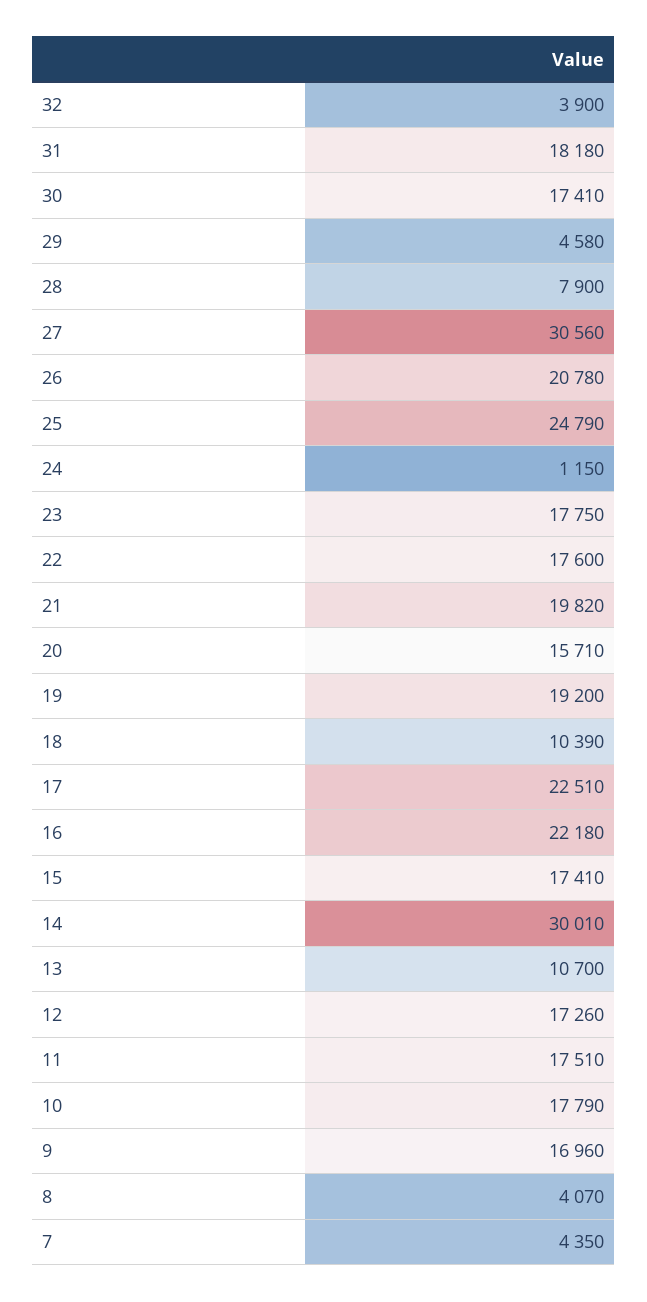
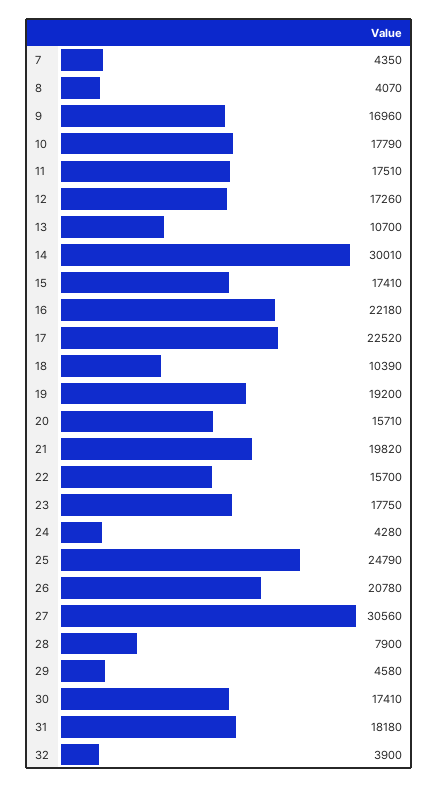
  {
    "32": 3900,
    "31": 18180,
    "30": 17410,
    "29": 4580,
    "28": 7900,
    "27": 30560,
    "26": 20780,
    "25": 24790,
-   "24": 1150,
+   "24": 4280,
    "23": 17750,
-   "22": 17600,
+   "22": 15700,
    "21": 19820,
    "20": 15710,
    "19": 19200,
    "18": 10390,
-   "17": 22510,
+   "17": 22520,
    "16": 22180,
    "15": 17410,
    "14": 30010,
    "13": 10700,
    "12": 17260,
    "11": 17510,
    "10": 17790,
    "9": 16960,
    "8": 4070,
    "7": 4350
  }

